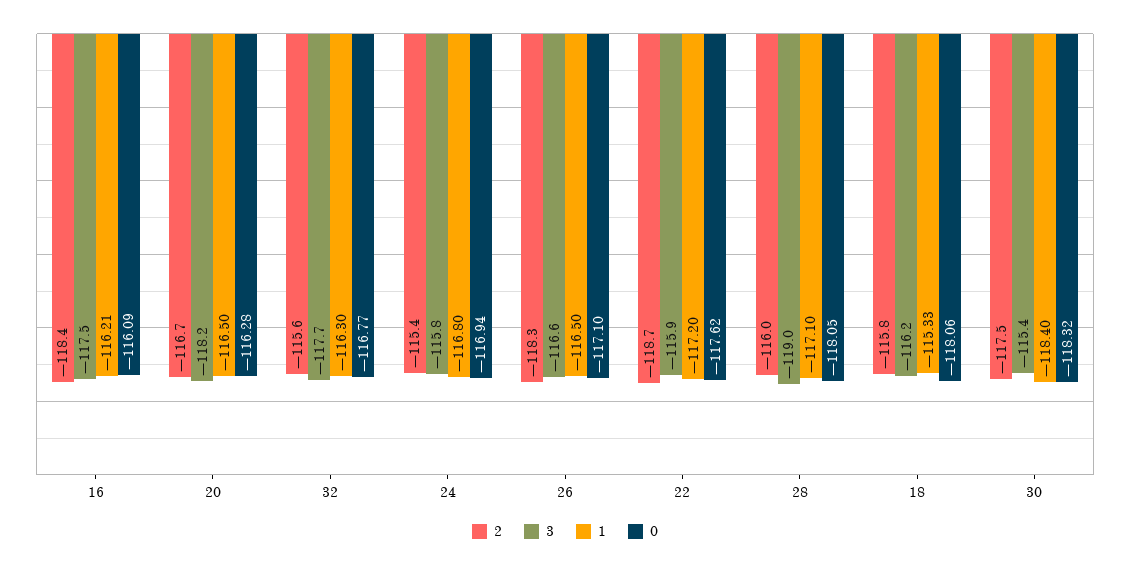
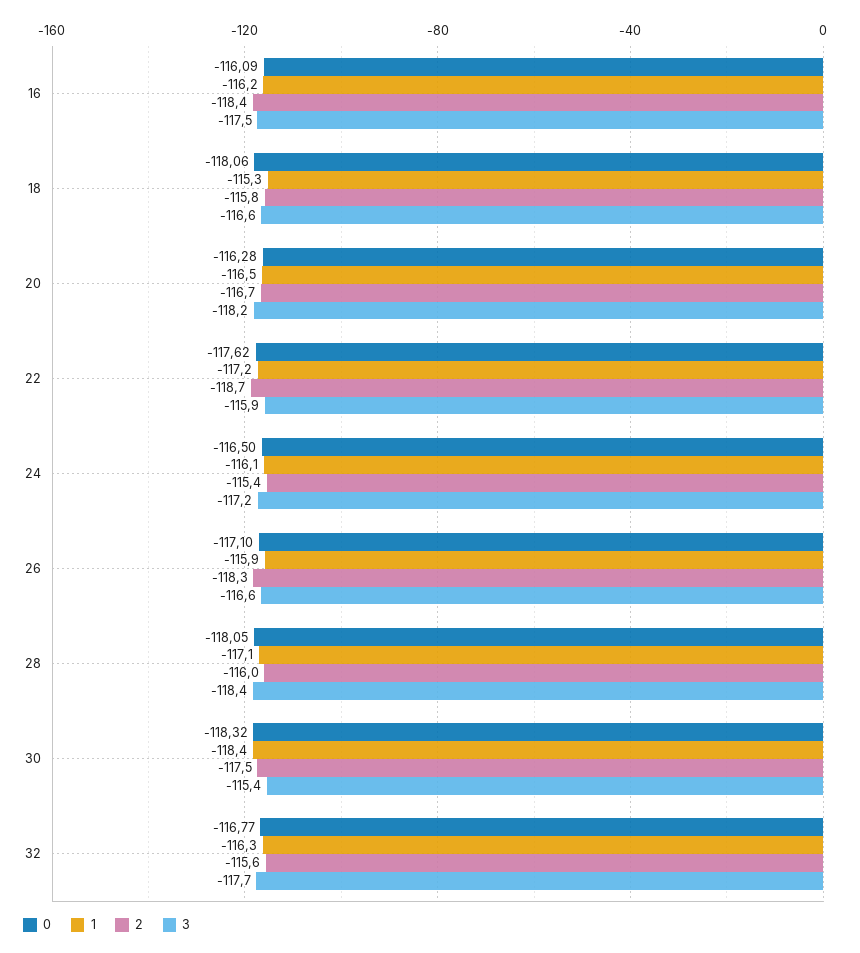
  {
    "2": {
      "16": -118.4,
      "20": -116.7,
      "32": -115.6,
      "24": -115.4,
      "26": -118.3,
      "22": -118.7,
      "28": -116,
      "18": -115.8,
      "30": -117.5
    },
    "3": {
      "16": -117.5,
      "20": -118.2,
      "32": -117.7,
-     "24": -115.8,
+     "24": -117.2,
      "26": -116.6,
      "22": -115.9,
-     "28": -119,
+     "28": -118.4,
-     "18": -116.2,
+     "18": -116.6,
      "30": -115.4
    },
    "1": {
      "16": -116.21,
      "20": -116.5,
      "32": -116.3,
-     "24": -116.8,
+     "24": -116.1,
-     "26": -116.5,
+     "26": -115.9,
      "22": -117.2,
      "28": -117.1,
      "18": -115.33,
      "30": -118.4
    },
    "0": {
      "16": -116.09,
      "20": -116.28,
      "32": -116.77,
-     "24": -116.94,
+     "24": -116.5,
      "26": -117.1,
      "22": -117.62,
      "28": -118.05,
      "18": -118.06,
      "30": -118.32
    }
  }

